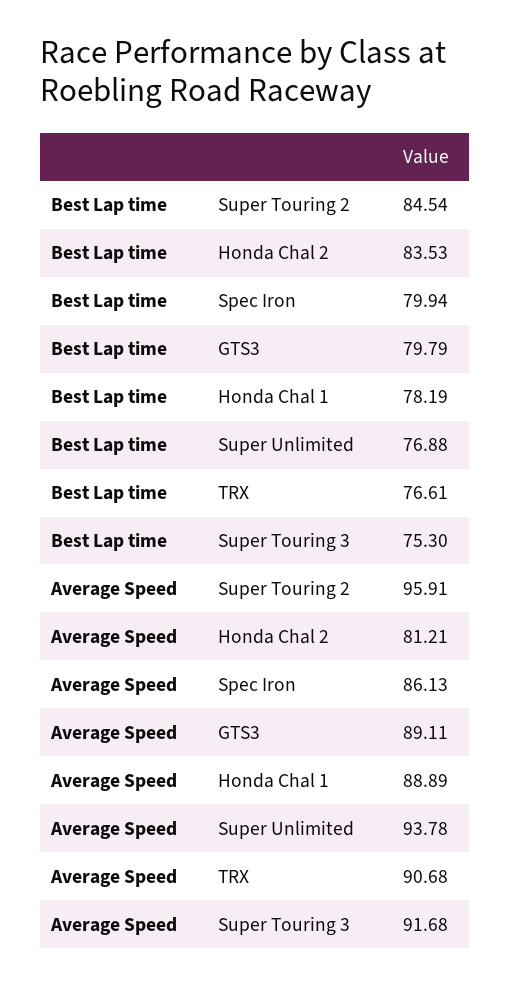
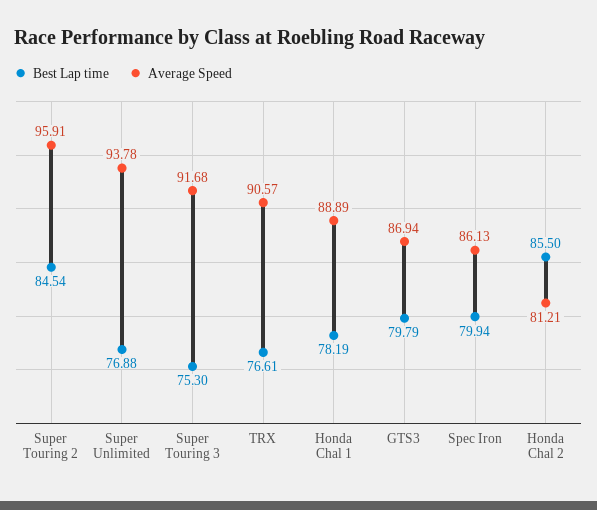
  {
    "Best Lap time": {
      "Super Touring 2": 84.54,
-     "Honda Chal 2": 83.53,
+     "Honda Chal 2": 85.5,
      "Spec Iron": 79.94,
      "GTS3": 79.79,
      "Honda Chal 1": 78.19,
      "Super Unlimited": 76.88,
      "TRX": 76.61,
      "Super Touring 3": 75.3
    },
    "Average Speed": {
      "Super Touring 2": 95.91,
      "Honda Chal 2": 81.21,
      "Spec Iron": 86.13,
-     "GTS3": 89.11,
+     "GTS3": 86.94,
      "Honda Chal 1": 88.89,
      "Super Unlimited": 93.78,
-     "TRX": 90.68,
+     "TRX": 90.57,
      "Super Touring 3": 91.68
    }
  }

